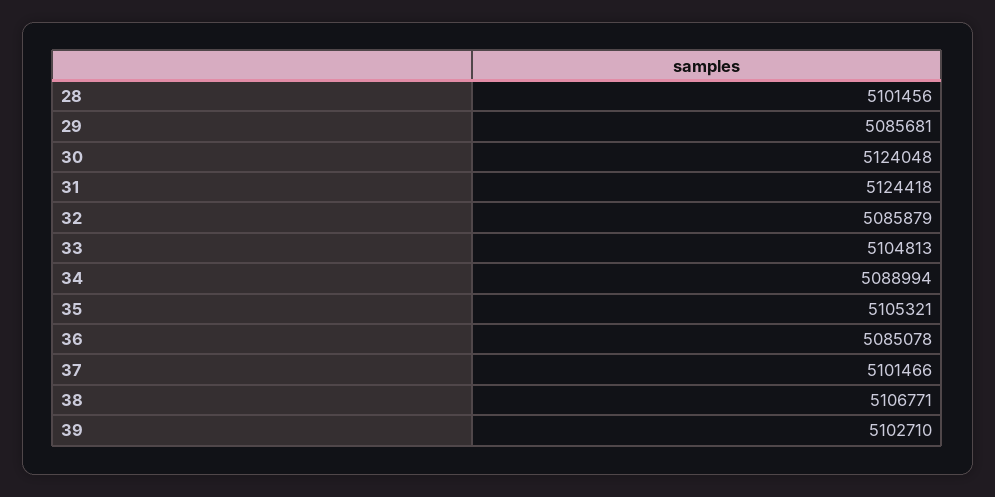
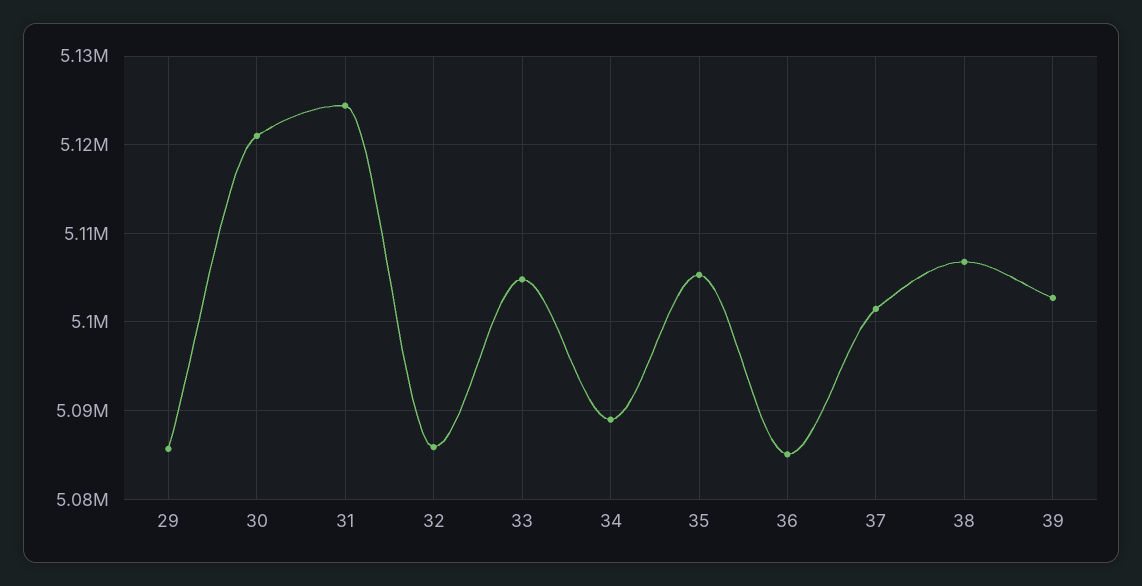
  {
-   "28": 5101456,
    "29": 5085681,
-   "30": 5124048,
+   "30": 5121000,
    "31": 5124418,
    "32": 5085879,
    "33": 5104813,
    "34": 5088994,
    "35": 5105321,
    "36": 5085078,
    "37": 5101466,
    "38": 5106771,
    "39": 5102710
  }

